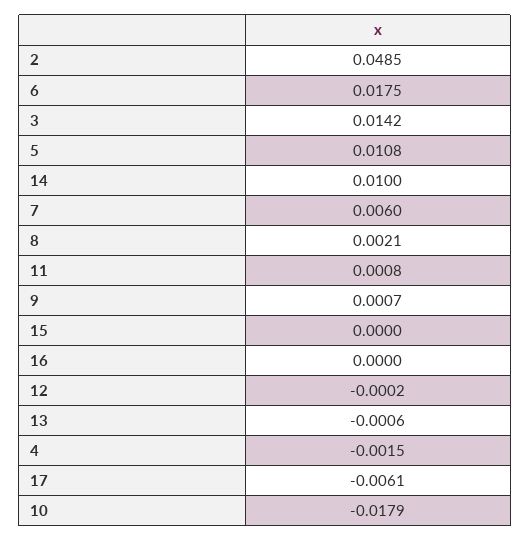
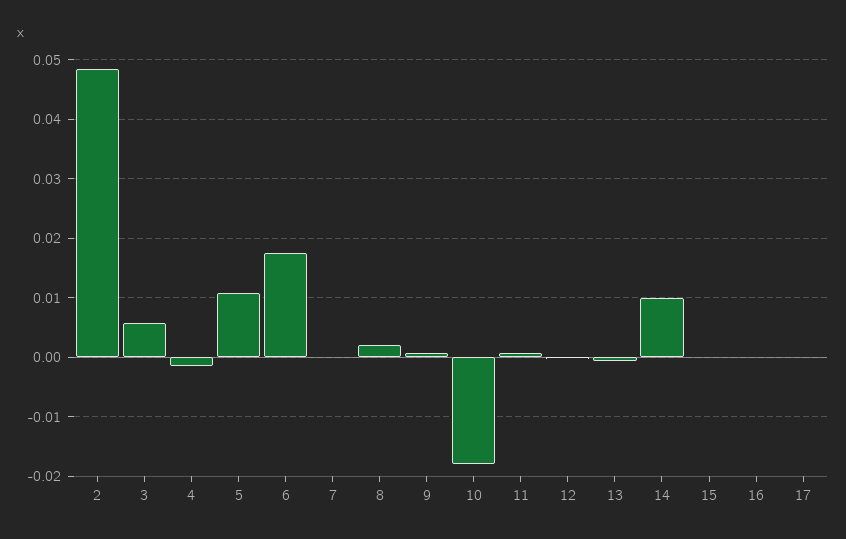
  {
    "2": 0.0485,
    "6": 0.0175,
-   "3": 0.0142,
+   "3": 0.006,
    "5": 0.0108,
    "14": 0.01,
-   "7": 0.006,
+   "7": 0,
    "8": 0.0021,
    "11": 0.0008,
    "9": 0.0007,
    "15": 0,
    "16": 0,
    "12": -0.0002,
    "13": -0.0006,
    "4": -0.0015,
-   "17": -0.0061,
+   "17": 0,
    "10": -0.0179
  }

